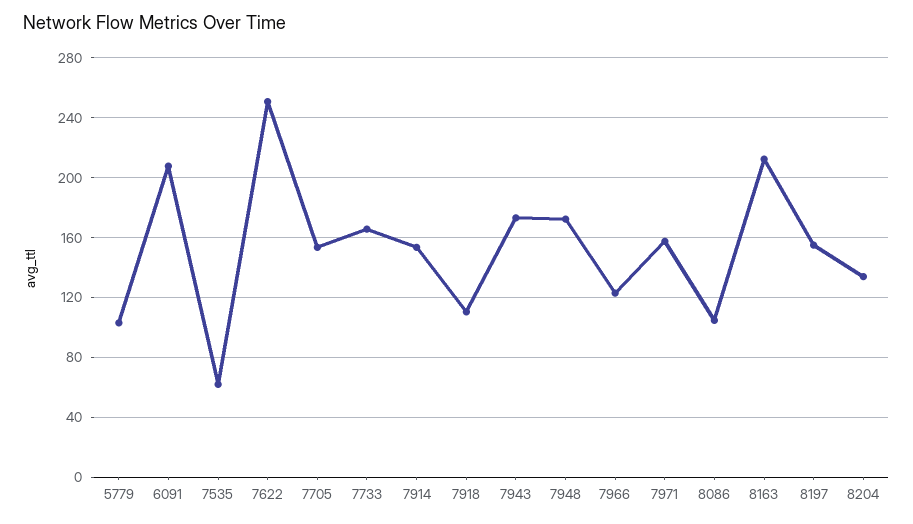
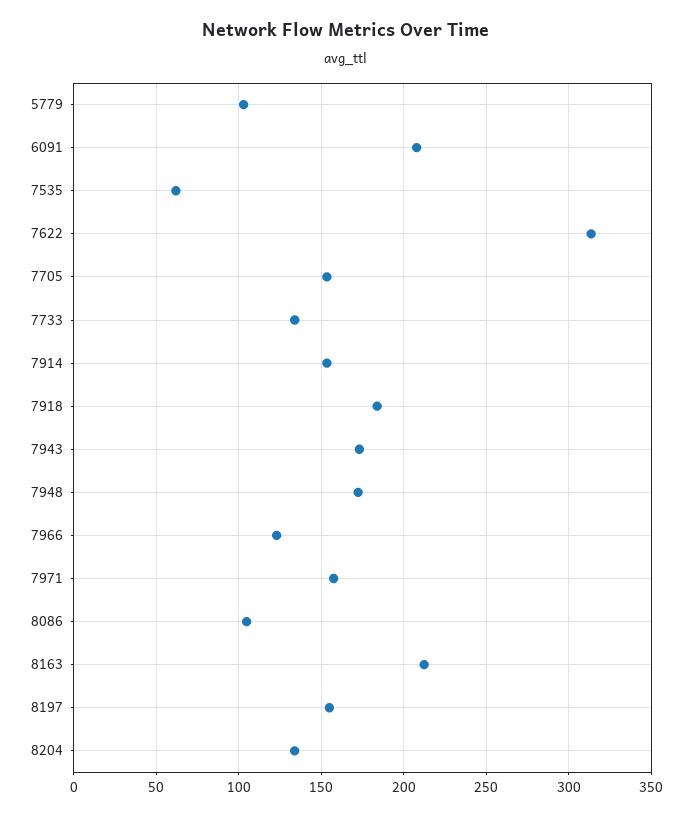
  {
    "5779": 105,
    "6091": 210,
    "7535": 60,
-   "7622": 250,
+   "7622": 315,
    "7705": 155,
-   "7733": 165,
+   "7733": 135,
    "7914": 155,
-   "7918": 110,
+   "7918": 185,
    "7943": 175,
    "7948": 170,
    "7966": 125,
    "7971": 160,
    "8086": 105,
    "8163": 210,
    "8197": 155,
    "8204": 135
  }

